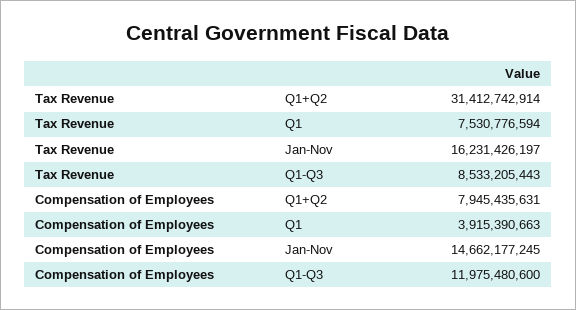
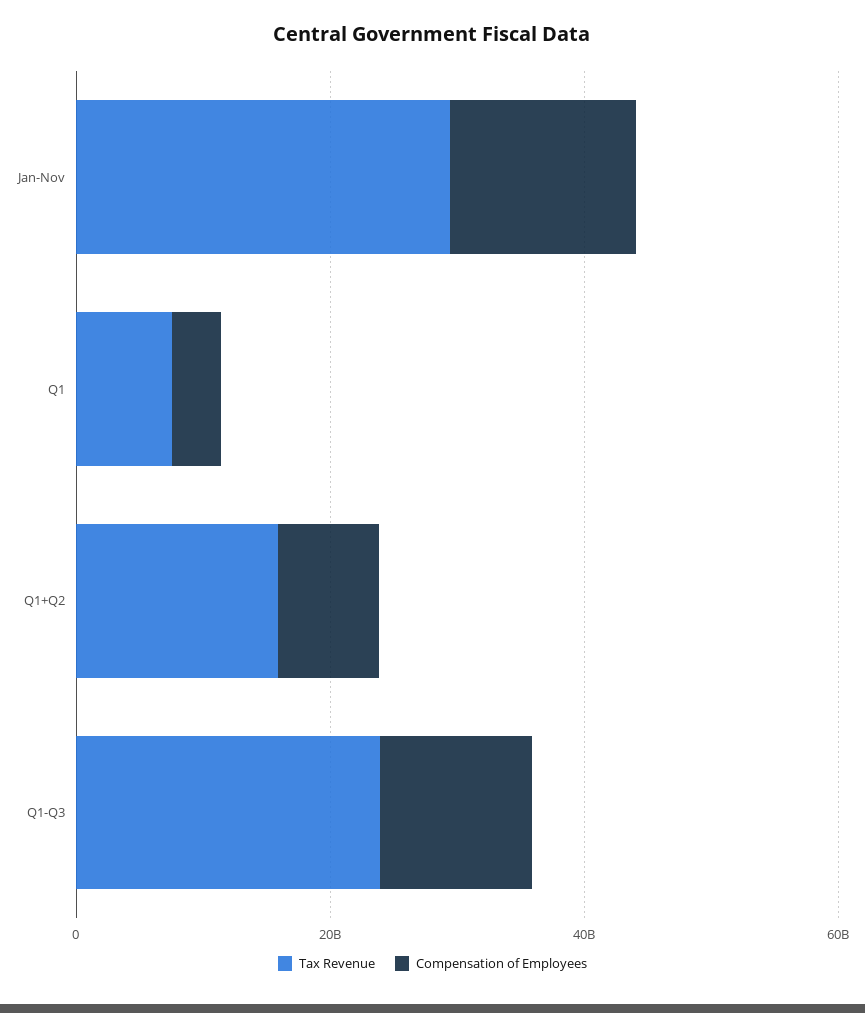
  {
    "Tax Revenue": {
-     "Q1+Q2": 31412742914,
+     "Q1+Q2": 15000000000,
      "Q1": 7530776594,
-     "Jan-Nov": 16231426197,
+     "Jan-Nov": 30000000000,
-     "Q1-Q3": 8533205443
+     "Q1-Q3": 25000000000
    },
    "Compensation of Employees": {
      "Q1+Q2": 7945435631,
      "Q1": 3915390663,
      "Jan-Nov": 14662177245,
      "Q1-Q3": 11975480600
    }
  }

